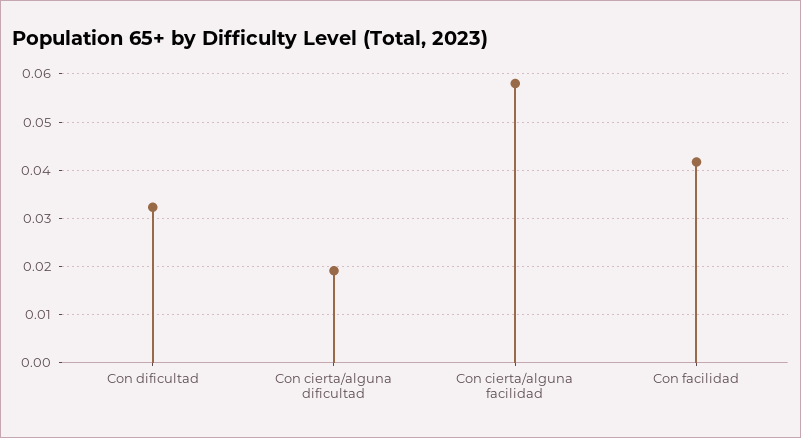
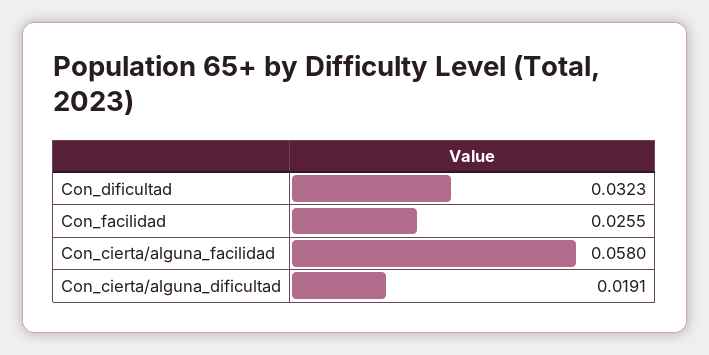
  {
    "Con dificultad": 0.0323,
    "Con cierta/alguna dificultad": 0.0191,
    "Con cierta/alguna facilidad": 0.058,
-   "Con facilidad": 0.042
+   "Con facilidad": 0.0255
  }

